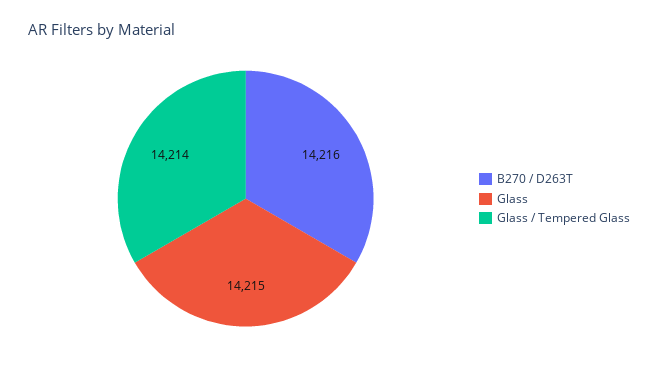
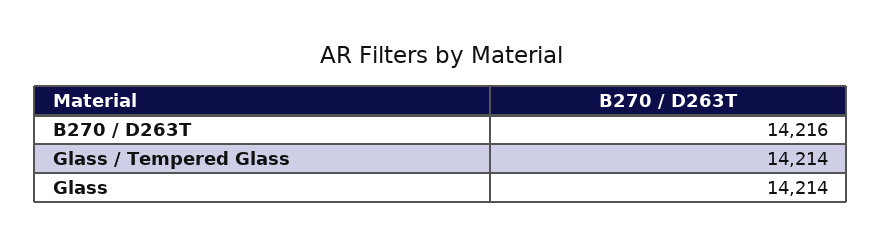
  {
    "B270 / D263T": 14216,
-   "Glass": 14215,
+   "Glass": 14214,
    "Glass / Tempered Glass": 14214
  }

